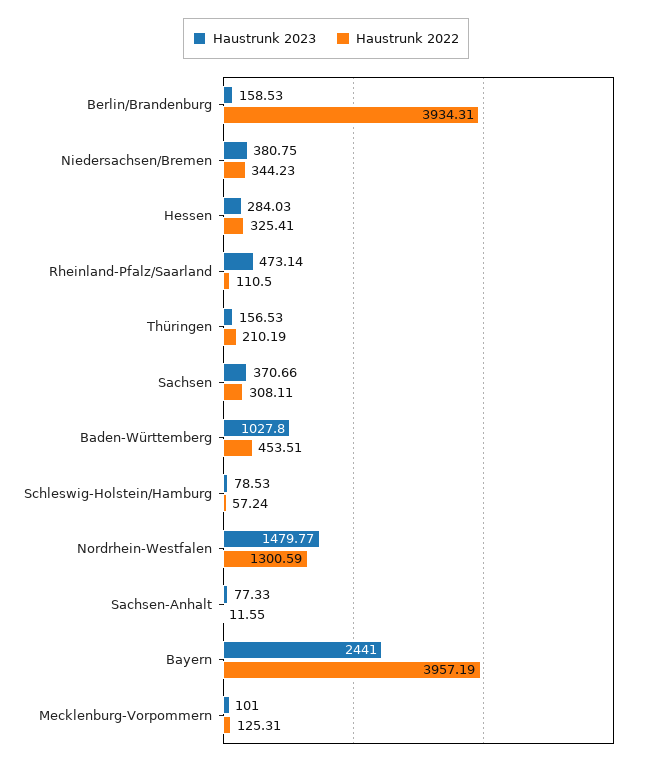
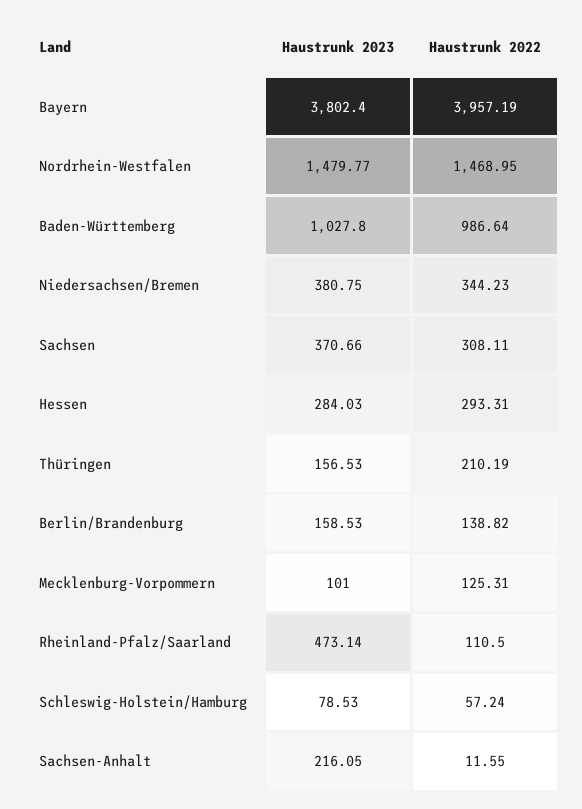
  {
    "Haustrunk 2023": {
      "Berlin/Brandenburg": 158.53,
      "Niedersachsen/Bremen": 380.75,
      "Hessen": 284.03,
      "Rheinland-Pfalz/Saarland": 473.14,
      "Thüringen": 156.53,
      "Sachsen": 370.66,
      "Baden-Württemberg": 1027.8,
      "Schleswig-Holstein/Hamburg": 78.53,
      "Nordrhein-Westfalen": 1479.77,
-     "Sachsen-Anhalt": 77.33,
+     "Sachsen-Anhalt": 216.05,
-     "Bayern": 2441,
+     "Bayern": 3802.4,
      "Mecklenburg-Vorpommern": 101
    },
    "Haustrunk 2022": {
-     "Berlin/Brandenburg": 3934.31,
+     "Berlin/Brandenburg": 138.82,
      "Niedersachsen/Bremen": 344.23,
-     "Hessen": 325.41,
+     "Hessen": 293.31,
      "Rheinland-Pfalz/Saarland": 110.5,
      "Thüringen": 210.19,
      "Sachsen": 308.11,
-     "Baden-Württemberg": 453.51,
+     "Baden-Württemberg": 986.64,
      "Schleswig-Holstein/Hamburg": 57.24,
-     "Nordrhein-Westfalen": 1300.59,
+     "Nordrhein-Westfalen": 1468.95,
      "Sachsen-Anhalt": 11.55,
      "Bayern": 3957.19,
      "Mecklenburg-Vorpommern": 125.31
    }
  }

